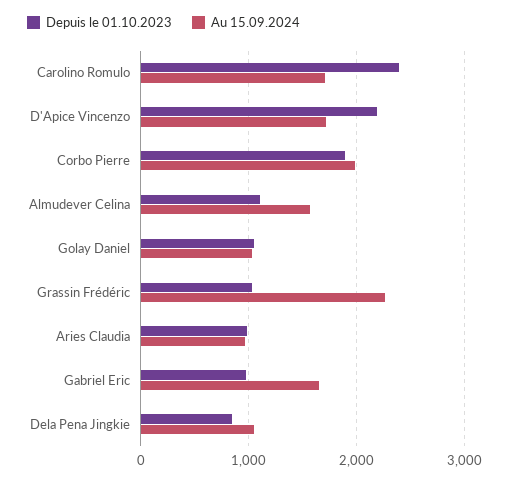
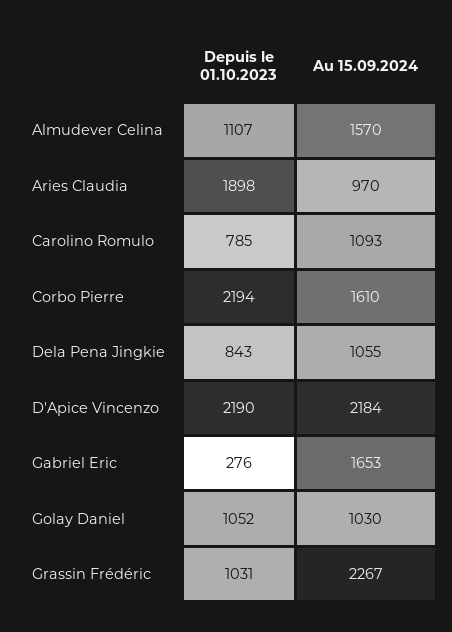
  {
    "Depuis le 01.10.2023": {
-     "Carolino Romulo": 2400,
+     "Carolino Romulo": 785,
      "D'Apice Vincenzo": 2190,
-     "Corbo Pierre": 1900,
+     "Corbo Pierre": 2194,
      "Almudever Celina": 1107,
      "Golay Daniel": 1052,
      "Grassin Frédéric": 1031,
-     "Aries Claudia": 1000,
+     "Aries Claudia": 1898,
-     "Gabriel Eric": 1000,
+     "Gabriel Eric": 276,
      "Dela Pena Jingkie": 843
    },
    "Au 15.09.2024": {
-     "Carolino Romulo": 1700,
+     "Carolino Romulo": 1093,
-     "D'Apice Vincenzo": 1700,
+     "D'Apice Vincenzo": 2184,
-     "Corbo Pierre": 2000,
+     "Corbo Pierre": 1610,
      "Almudever Celina": 1570,
      "Golay Daniel": 1030,
      "Grassin Frédéric": 2267,
      "Aries Claudia": 970,
      "Gabriel Eric": 1653,
      "Dela Pena Jingkie": 1055
    }
  }

